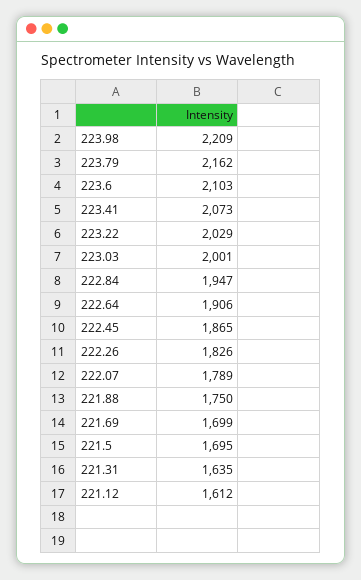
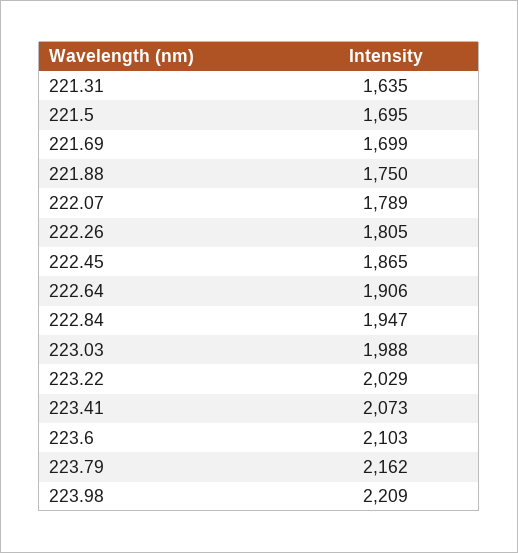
  {
    "223.98": 2209,
    "223.79": 2162,
    "223.6": 2103,
    "223.41": 2073,
    "223.22": 2029,
-   "223.03": 2001,
+   "223.03": 1988,
    "222.84": 1947,
    "222.64": 1906,
    "222.45": 1865,
-   "222.26": 1826,
+   "222.26": 1805,
    "222.07": 1789,
    "221.88": 1750,
    "221.69": 1699,
    "221.5": 1695,
-   "221.31": 1635,
+   "221.31": 1635
-   "221.12": 1612
  }

